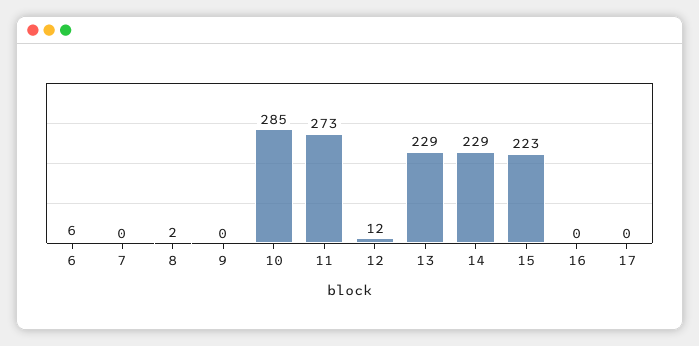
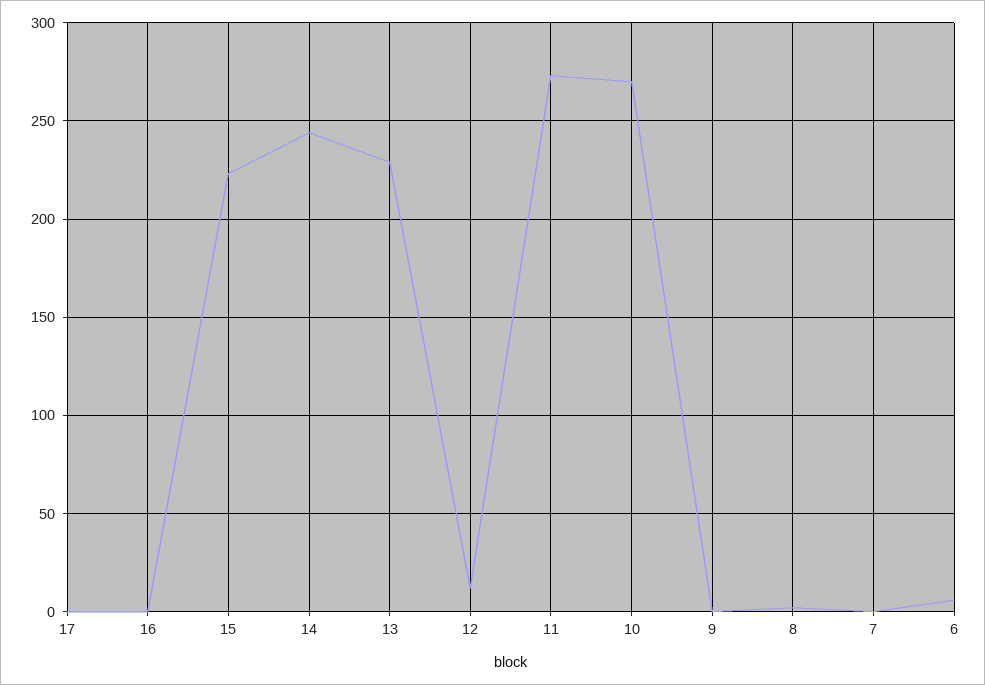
  {
    "6": 6,
    "7": 0,
    "8": 2,
    "9": 0,
-   "10": 285,
+   "10": 270,
    "11": 273,
    "12": 12,
    "13": 229,
-   "14": 229,
+   "14": 245,
    "15": 223,
    "16": 0,
    "17": 0
  }

